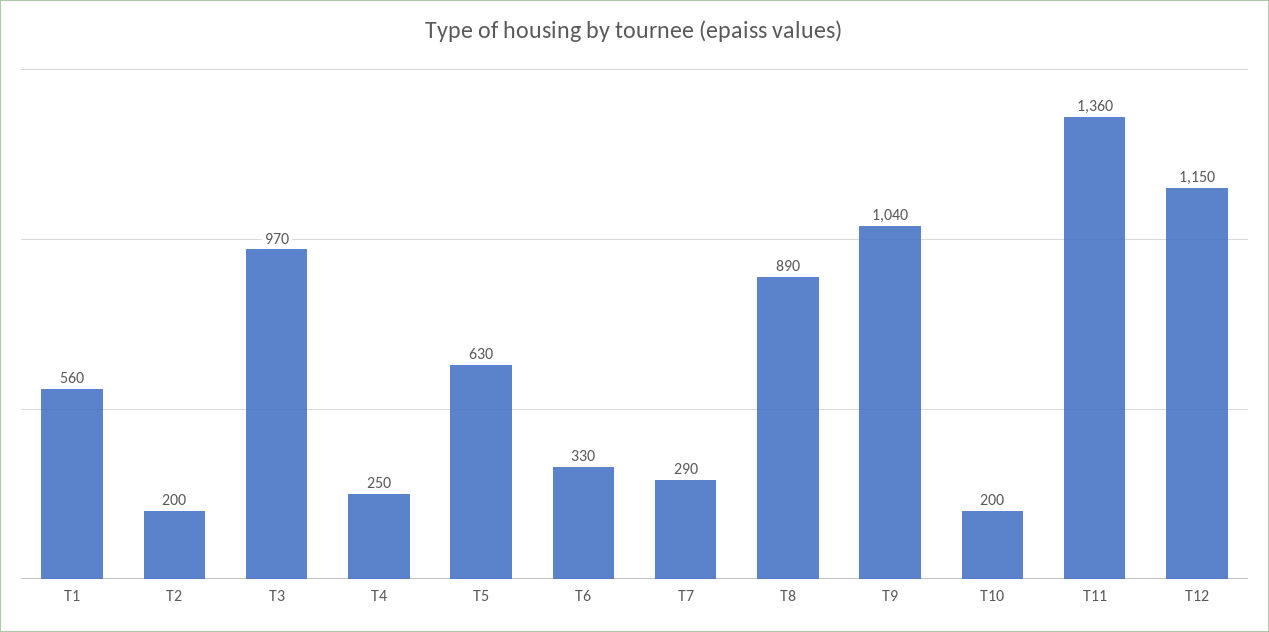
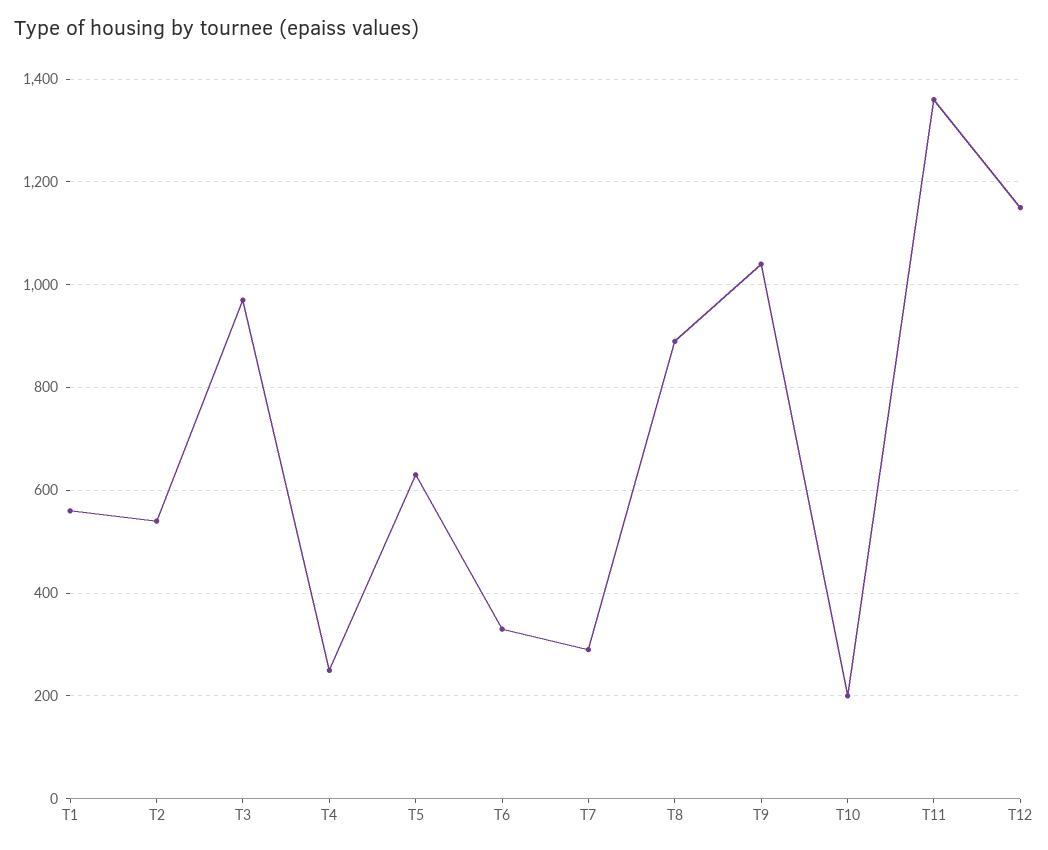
  {
    "T1": 560,
-   "T2": 200,
+   "T2": 540,
    "T3": 970,
    "T4": 250,
    "T5": 630,
    "T6": 330,
    "T7": 290,
    "T8": 890,
    "T9": 1040,
    "T10": 200,
    "T11": 1360,
    "T12": 1150
  }

